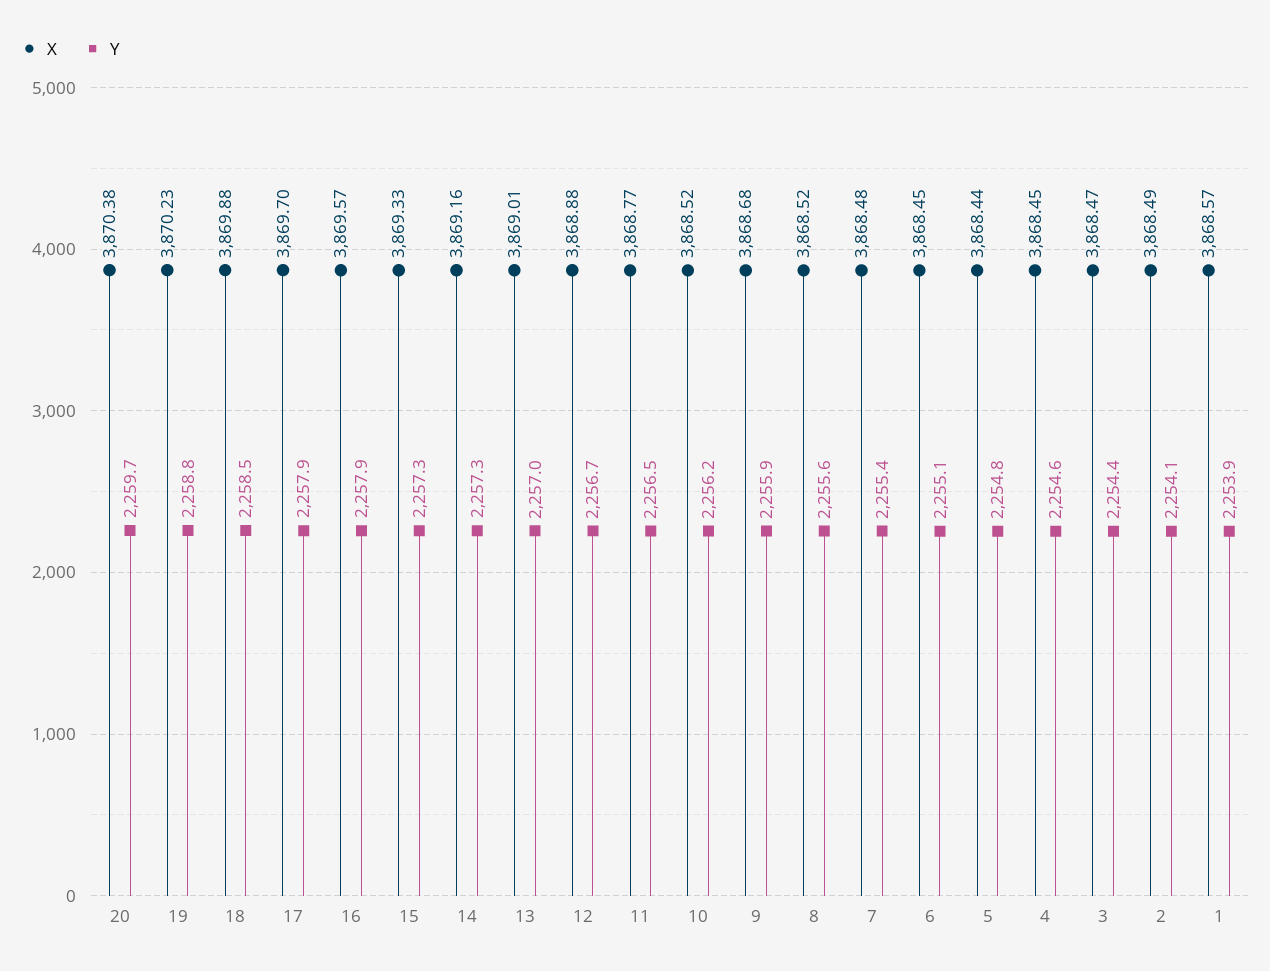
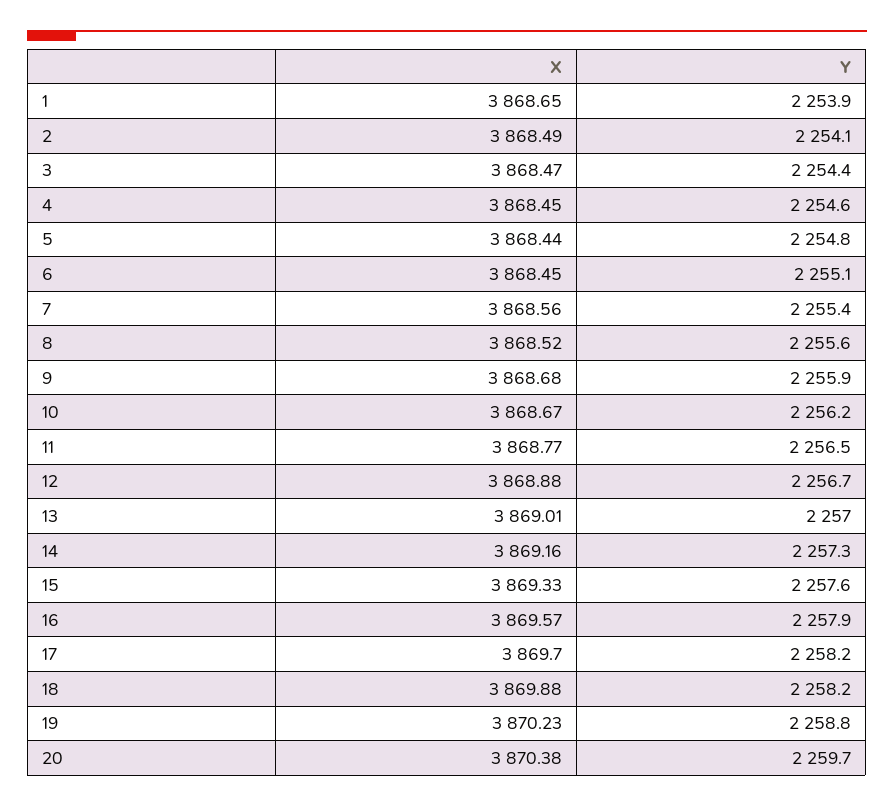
  {
    "X": {
      "20": 3870.38,
      "19": 3870.23,
      "18": 3869.88,
      "17": 3869.7,
      "16": 3869.57,
      "15": 3869.33,
      "14": 3869.16,
      "13": 3869.01,
      "12": 3868.88,
      "11": 3868.77,
-     "10": 3868.52,
+     "10": 3868.67,
      "9": 3868.68,
      "8": 3868.52,
-     "7": 3868.48,
+     "7": 3868.56,
      "6": 3868.45,
      "5": 3868.44,
      "4": 3868.45,
      "3": 3868.47,
      "2": 3868.49,
-     "1": 3868.57
+     "1": 3868.65
    },
    "Y": {
      "20": 2259.7,
      "19": 2258.8,
-     "18": 2258.5,
+     "18": 2258.2,
-     "17": 2257.9,
+     "17": 2258.2,
      "16": 2257.9,
-     "15": 2257.3,
+     "15": 2257.6,
      "14": 2257.3,
      "13": 2257,
      "12": 2256.7,
      "11": 2256.5,
      "10": 2256.2,
      "9": 2255.9,
      "8": 2255.6,
      "7": 2255.4,
      "6": 2255.1,
      "5": 2254.8,
      "4": 2254.6,
      "3": 2254.4,
      "2": 2254.1,
      "1": 2253.9
    }
  }

